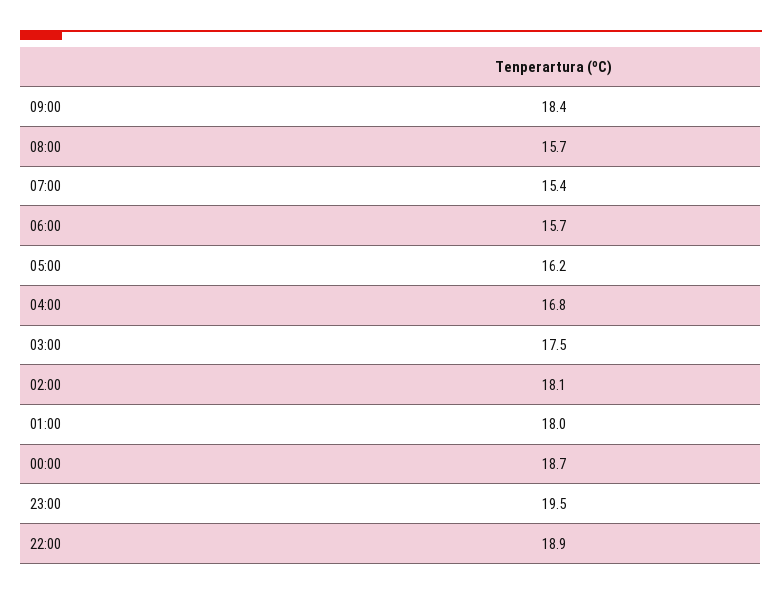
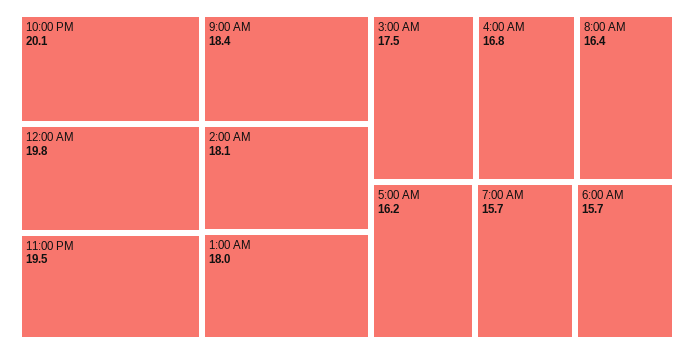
  {
    "09:00": 18.4,
-   "08:00": 15.7,
+   "08:00": 16.4,
-   "07:00": 15.4,
+   "07:00": 15.7,
    "06:00": 15.7,
    "05:00": 16.2,
    "04:00": 16.8,
    "03:00": 17.5,
    "02:00": 18.1,
    "01:00": 18,
-   "00:00": 18.7,
+   "00:00": 19.8,
    "23:00": 19.5,
-   "22:00": 18.9
+   "22:00": 20.1
  }

